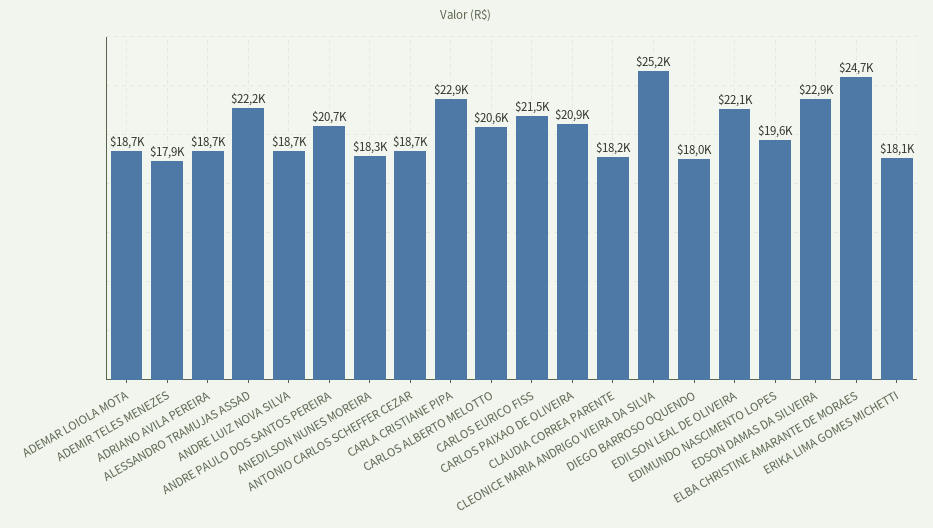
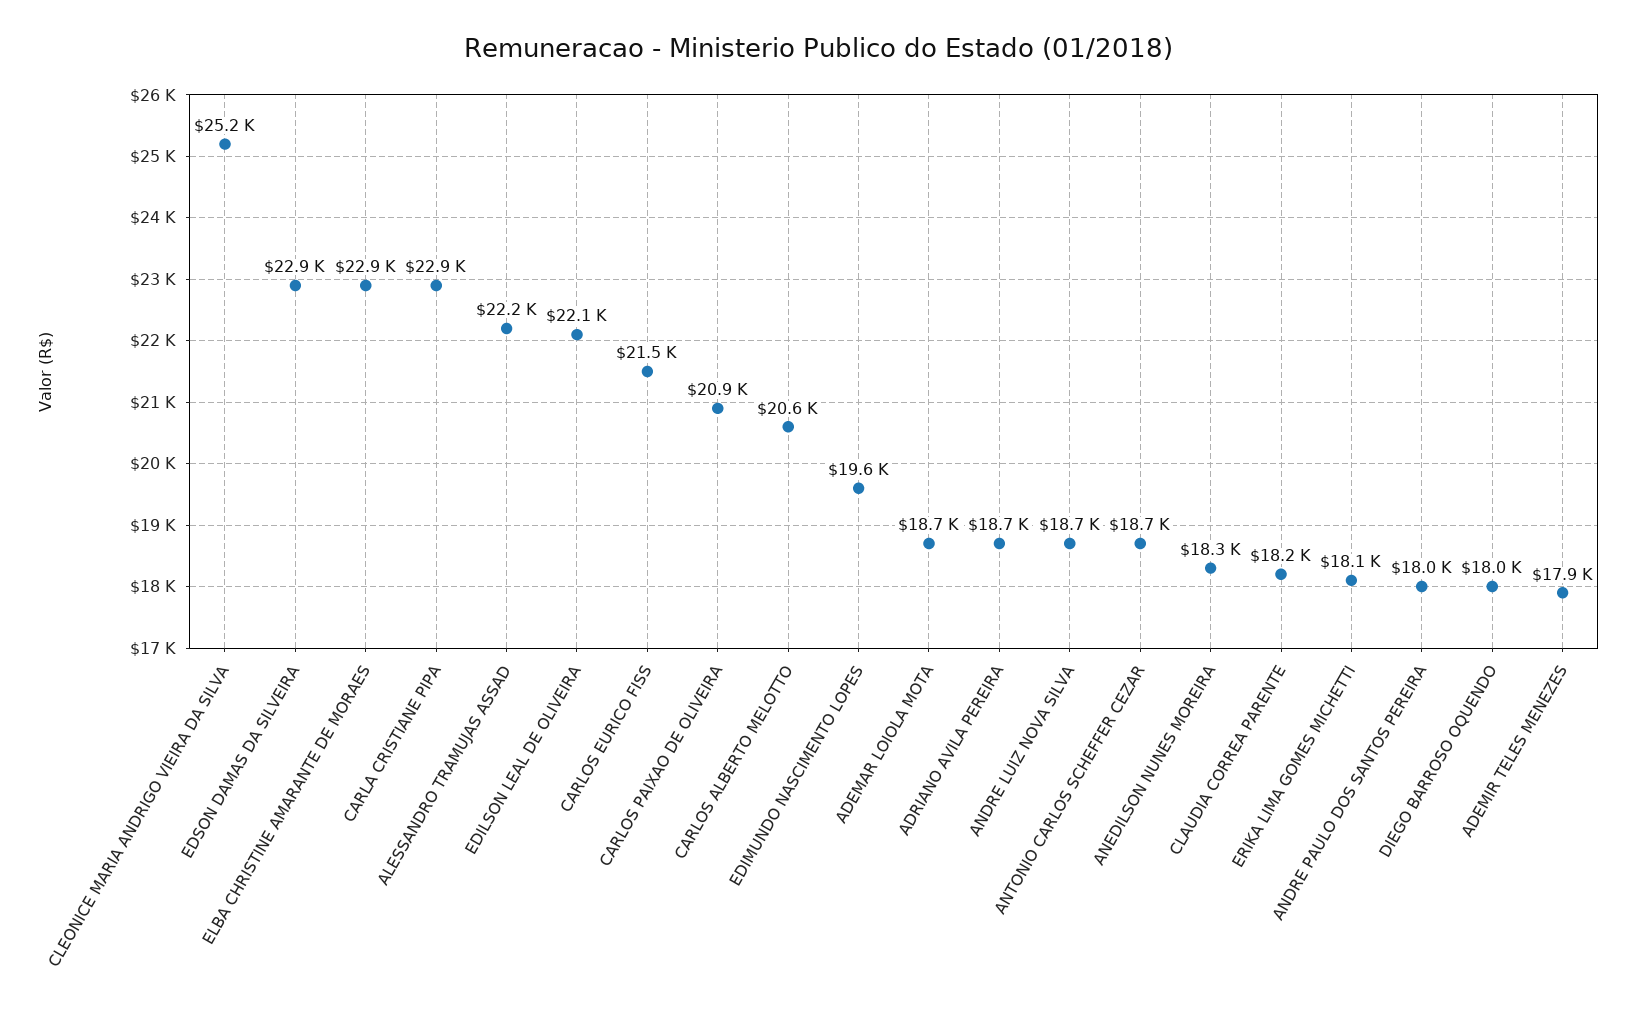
  {
    "ADEMAR LOIOLA MOTA": 18700,
    "ADEMIR TELES MENEZES": 17900,
    "ADRIANO AVILA PEREIRA": 18700,
    "ALESSANDRO TRAMUJAS ASSAD": 22200,
    "ANDRE LUIZ NOVA SILVA": 18700,
-   "ANDRE PAULO DOS SANTOS PEREIRA": 20700,
+   "ANDRE PAULO DOS SANTOS PEREIRA": 18000,
    "ANEDILSON NUNES MOREIRA": 18300,
    "ANTONIO CARLOS SCHEFFER CEZAR": 18700,
    "CARLA CRISTIANE PIPA": 22900,
    "CARLOS ALBERTO MELOTTO": 20600,
    "CARLOS EURICO FISS": 21500,
    "CARLOS PAIXAO DE OLIVEIRA": 20900,
    "CLAUDIA CORREA PARENTE": 18200,
    "CLEONICE MARIA ANDRIGO VIEIRA DA SILVA": 25200,
    "DIEGO BARROSO OQUENDO": 18000,
    "EDILSON LEAL DE OLIVEIRA": 22100,
    "EDIMUNDO NASCIMENTO LOPES": 19600,
    "EDSON DAMAS DA SILVEIRA": 22900,
-   "ELBA CHRISTINE AMARANTE DE MORAES": 24700,
+   "ELBA CHRISTINE AMARANTE DE MORAES": 22900,
    "ERIKA LIMA GOMES MICHETTI": 18100
  }

